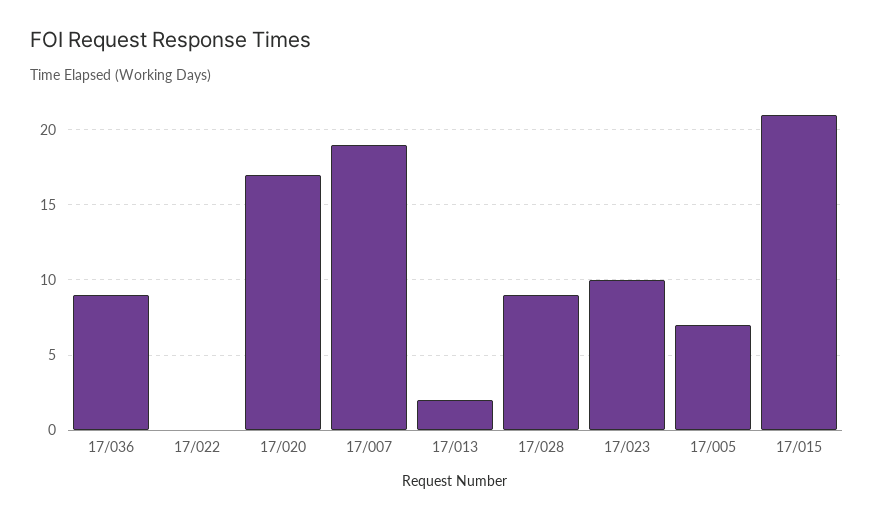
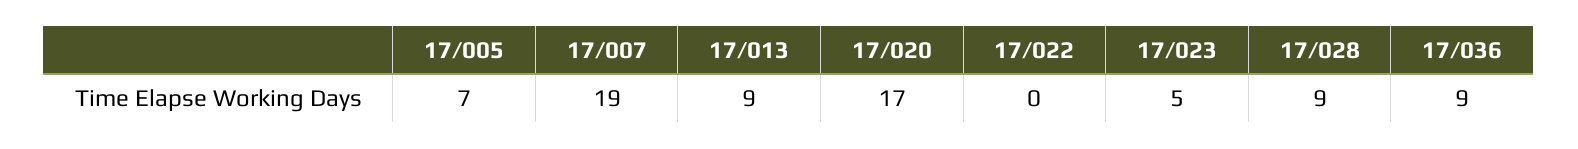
  {
    "17/036": 9,
    "17/022": 0,
    "17/020": 17,
    "17/007": 19,
-   "17/013": 2,
+   "17/013": 9,
    "17/028": 9,
-   "17/023": 10,
+   "17/023": 5,
-   "17/005": 7,
+   "17/005": 7
-   "17/015": 21
  }

